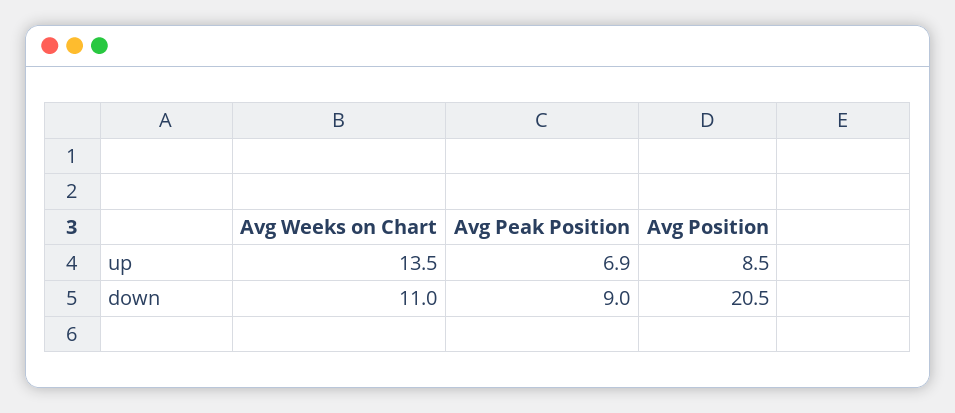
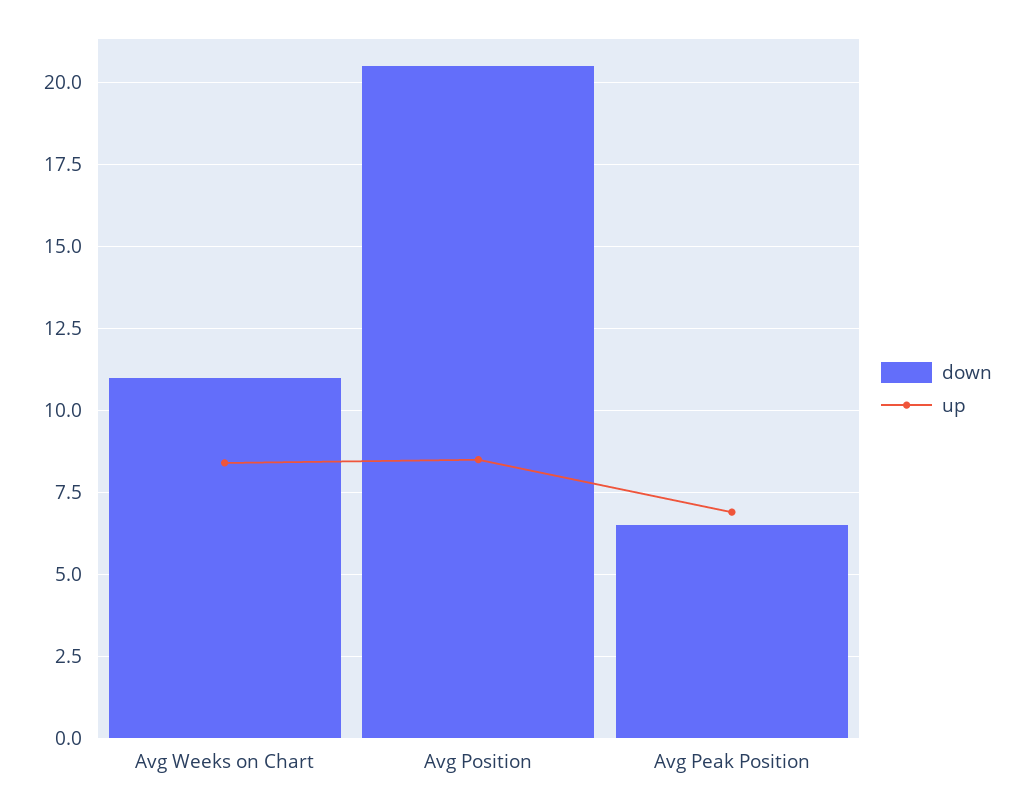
  {
    "up": {
-     "Avg Weeks on Chart": 13.5,
+     "Avg Weeks on Chart": 8.5,
      "Avg Peak Position": 6.9,
      "Avg Position": 8.5
    },
    "down": {
      "Avg Weeks on Chart": 11,
-     "Avg Peak Position": 9,
+     "Avg Peak Position": 6.5,
      "Avg Position": 20.5
    }
  }

